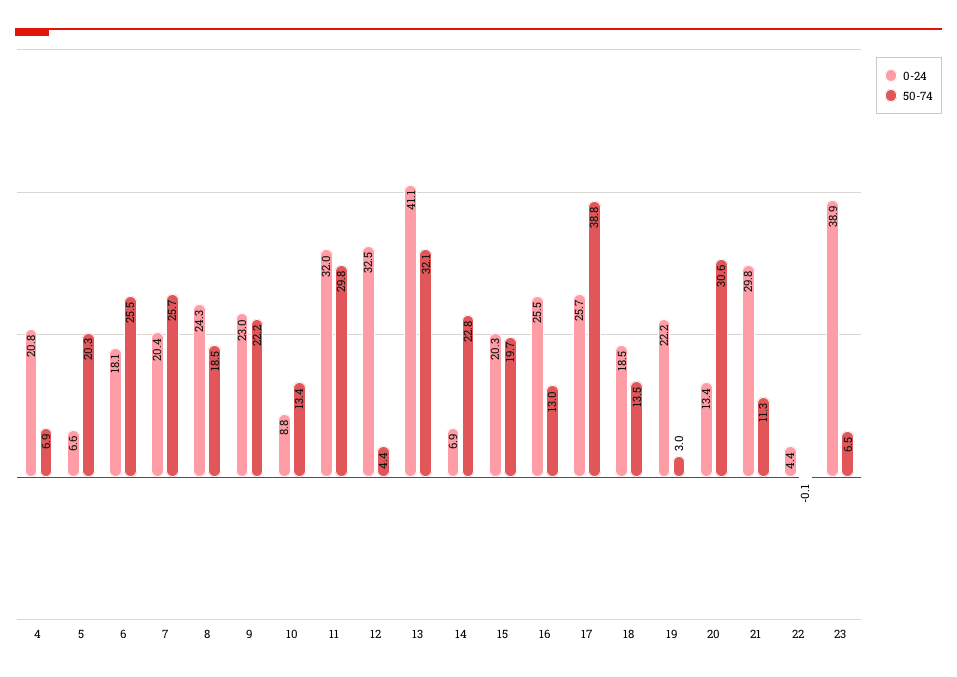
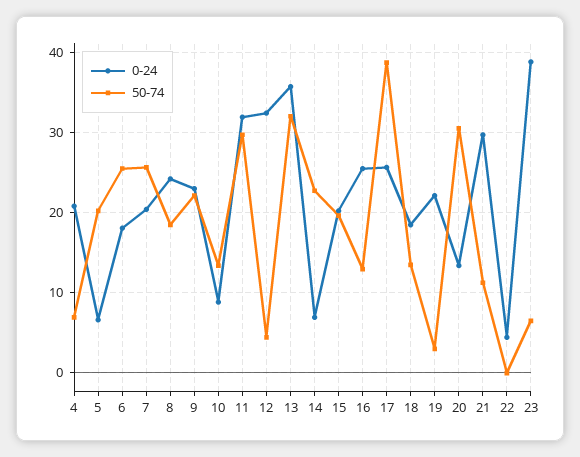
  {
    "0-24": {
      "4": 20.8,
      "5": 6.6,
      "6": 18.1,
      "7": 20.4,
      "8": 24.3,
      "9": 23,
      "10": 8.8,
      "11": 32,
      "12": 32.5,
-     "13": 41.1,
+     "13": 36,
      "14": 6.9,
      "15": 20.3,
      "16": 25.5,
      "17": 25.7,
      "18": 18.5,
      "19": 22.2,
      "20": 13.4,
      "21": 29.8,
      "22": 4.4,
      "23": 38.9
    },
    "50-74": {
      "4": 6.9,
      "5": 20.3,
      "6": 25.5,
      "7": 25.7,
      "8": 18.5,
      "9": 22.2,
      "10": 13.4,
      "11": 29.8,
      "12": 4.4,
      "13": 32.1,
      "14": 22.8,
      "15": 19.7,
      "16": 13,
      "17": 38.8,
      "18": 13.5,
      "19": 3,
      "20": 30.6,
      "21": 11.3,
      "22": -0.1,
      "23": 6.5
    }
  }

